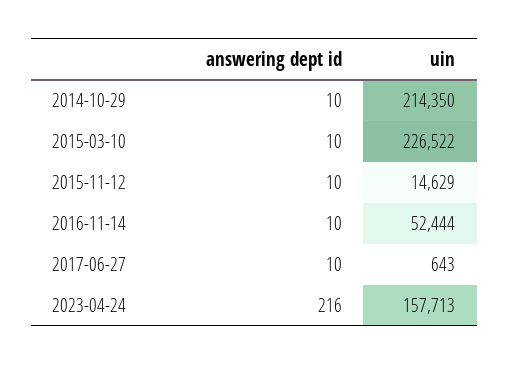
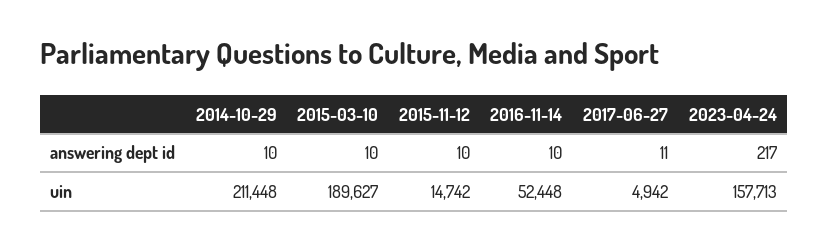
  {
    "answering dept id": {
      "2014-10-29": 10,
      "2015-03-10": 10,
      "2015-11-12": 10,
      "2016-11-14": 10,
-     "2017-06-27": 10,
+     "2017-06-27": 11,
-     "2023-04-24": 216
+     "2023-04-24": 217
    },
    "uin": {
-     "2014-10-29": 214350,
+     "2014-10-29": 211448,
-     "2015-03-10": 226522,
+     "2015-03-10": 189627,
-     "2015-11-12": 14629,
+     "2015-11-12": 14742,
-     "2016-11-14": 52444,
+     "2016-11-14": 52448,
-     "2017-06-27": 643,
+     "2017-06-27": 4942,
      "2023-04-24": 157713
    }
  }

